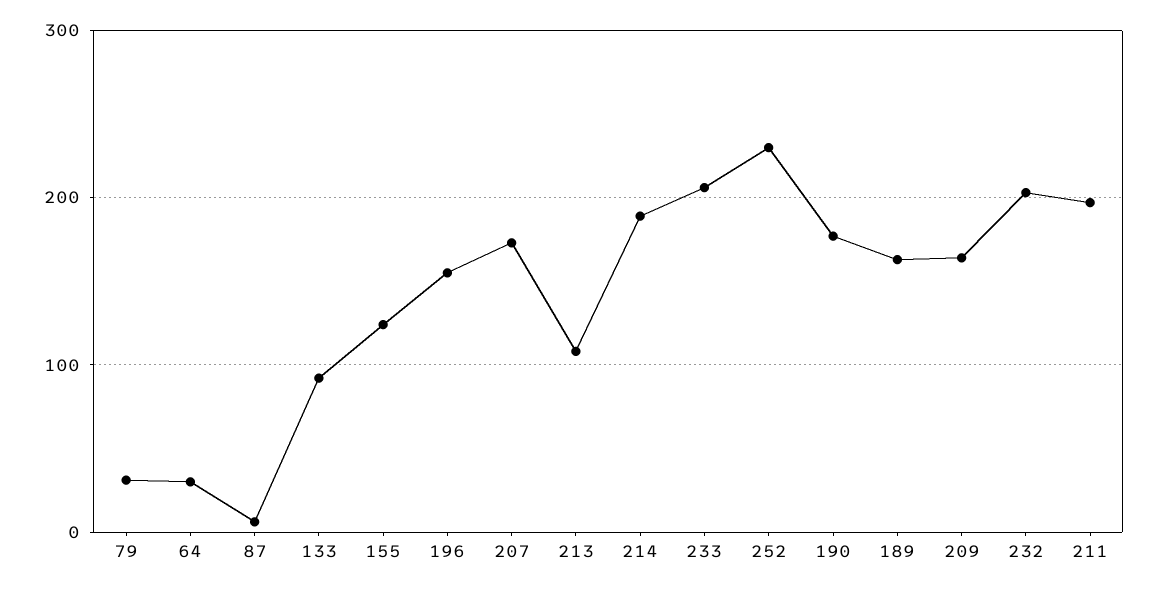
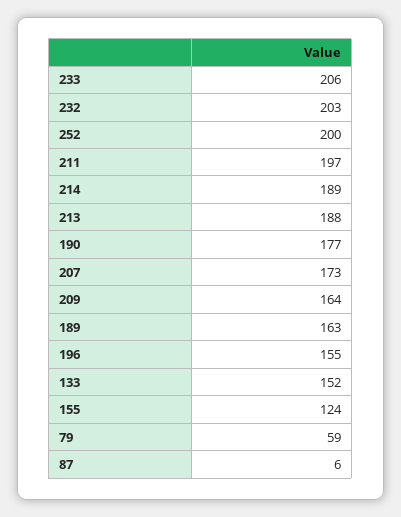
  {
-   "79": 30,
+   "79": 59,
-   "64": 30,
    "87": 6,
-   "133": 90,
+   "133": 152,
    "155": 124,
    "196": 155,
    "207": 173,
-   "213": 110,
+   "213": 188,
    "214": 189,
    "233": 206,
-   "252": 230,
+   "252": 200,
    "190": 177,
    "189": 163,
    "209": 164,
    "232": 203,
    "211": 197
  }

